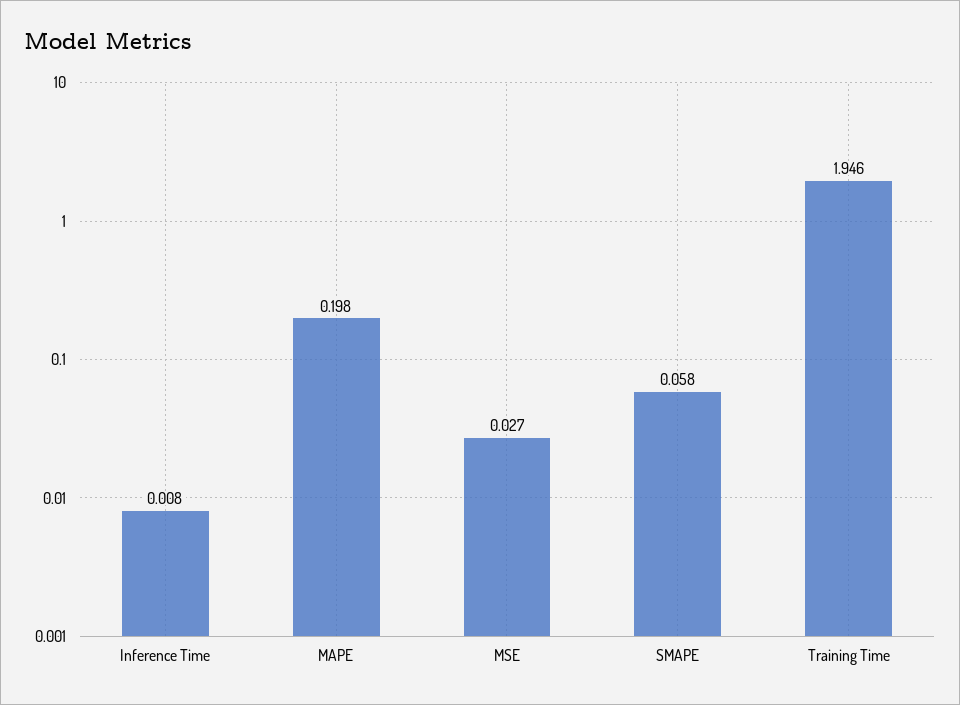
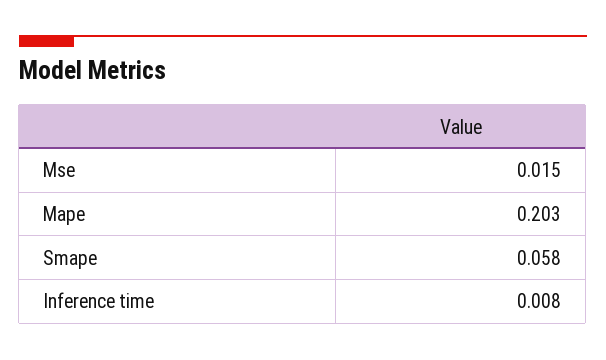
  {
    "Inference Time": 0.008,
-   "MAPE": 0.198,
+   "MAPE": 0.203,
-   "MSE": 0.027,
+   "MSE": 0.015,
-   "SMAPE": 0.058,
+   "SMAPE": 0.058
-   "Training Time": 1.946
  }

